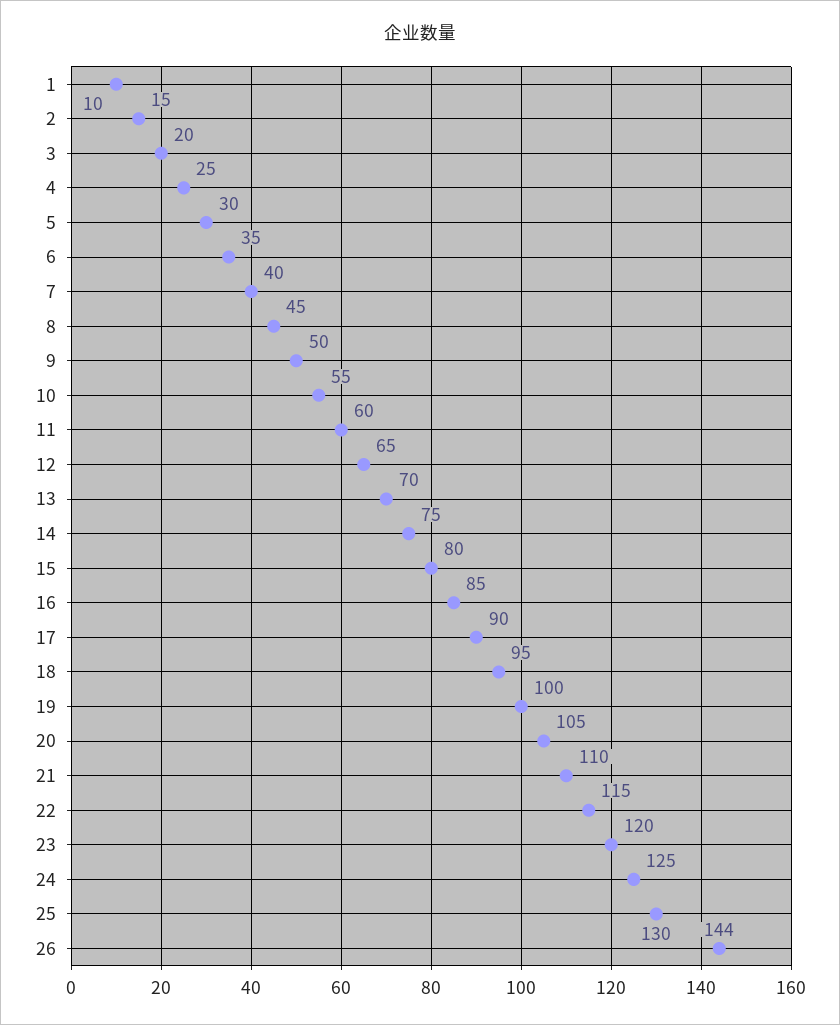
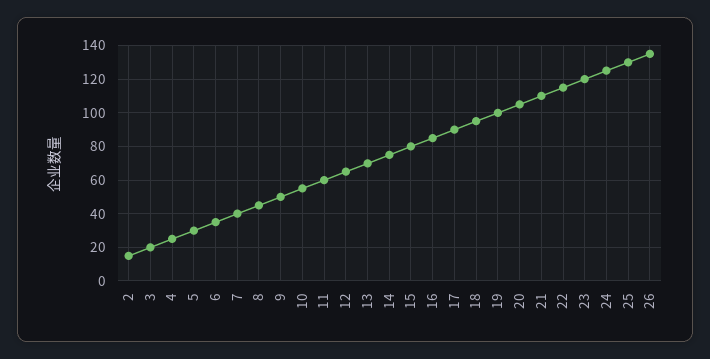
  {
-   "1": 10,
    "2": 15,
    "3": 20,
    "4": 25,
    "5": 30,
    "6": 35,
    "7": 40,
    "8": 45,
    "9": 50,
    "10": 55,
    "11": 60,
    "12": 65,
    "13": 70,
    "14": 75,
    "15": 80,
    "16": 85,
    "17": 90,
    "18": 95,
    "19": 100,
    "20": 105,
    "21": 110,
    "22": 115,
    "23": 120,
    "24": 125,
    "25": 130,
-   "26": 144
+   "26": 135
  }

